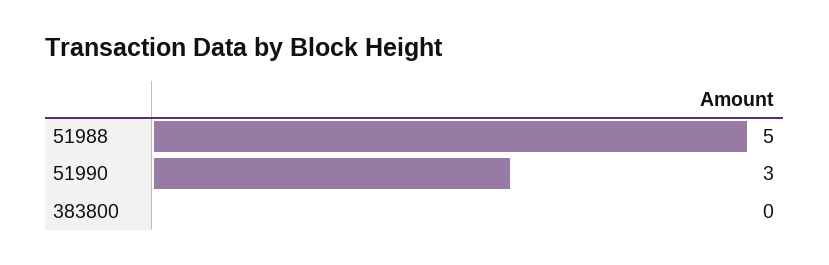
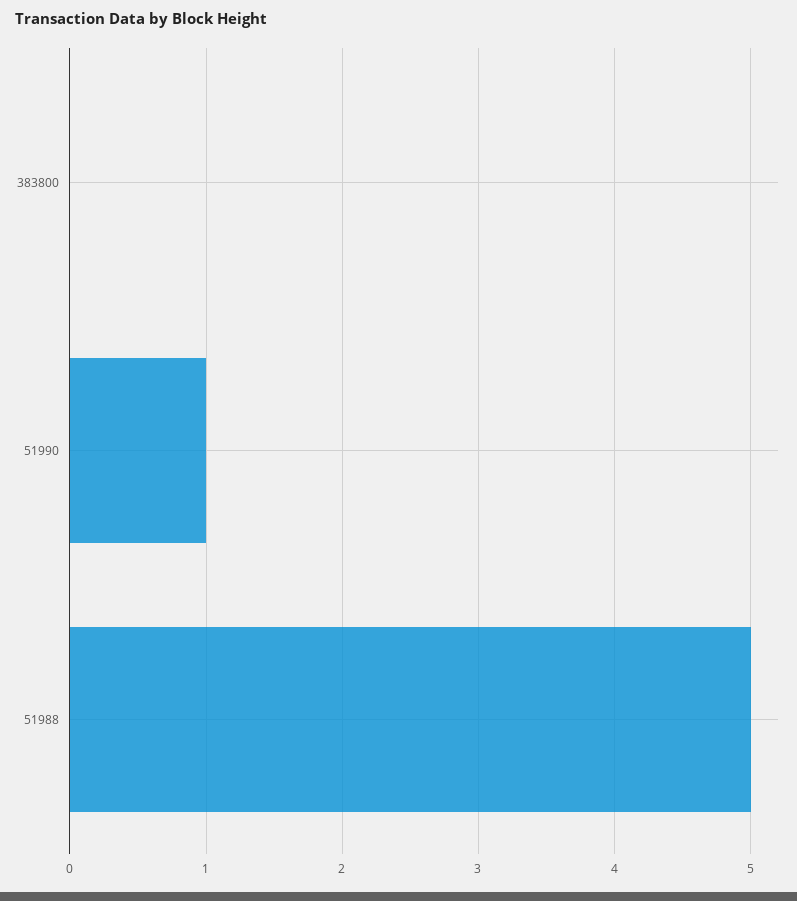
  {
    "51988": 5,
-   "51990": 3,
+   "51990": 1,
    "383800": 0
  }

